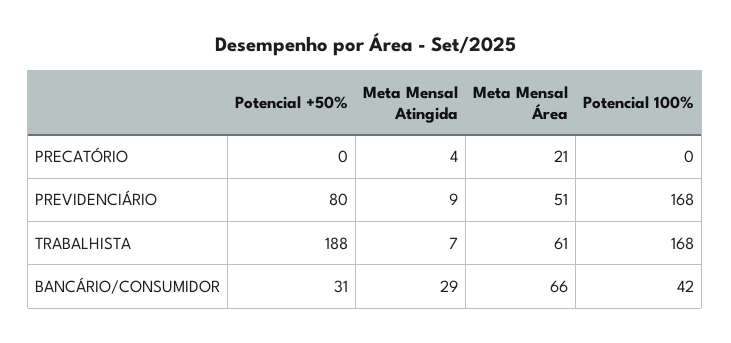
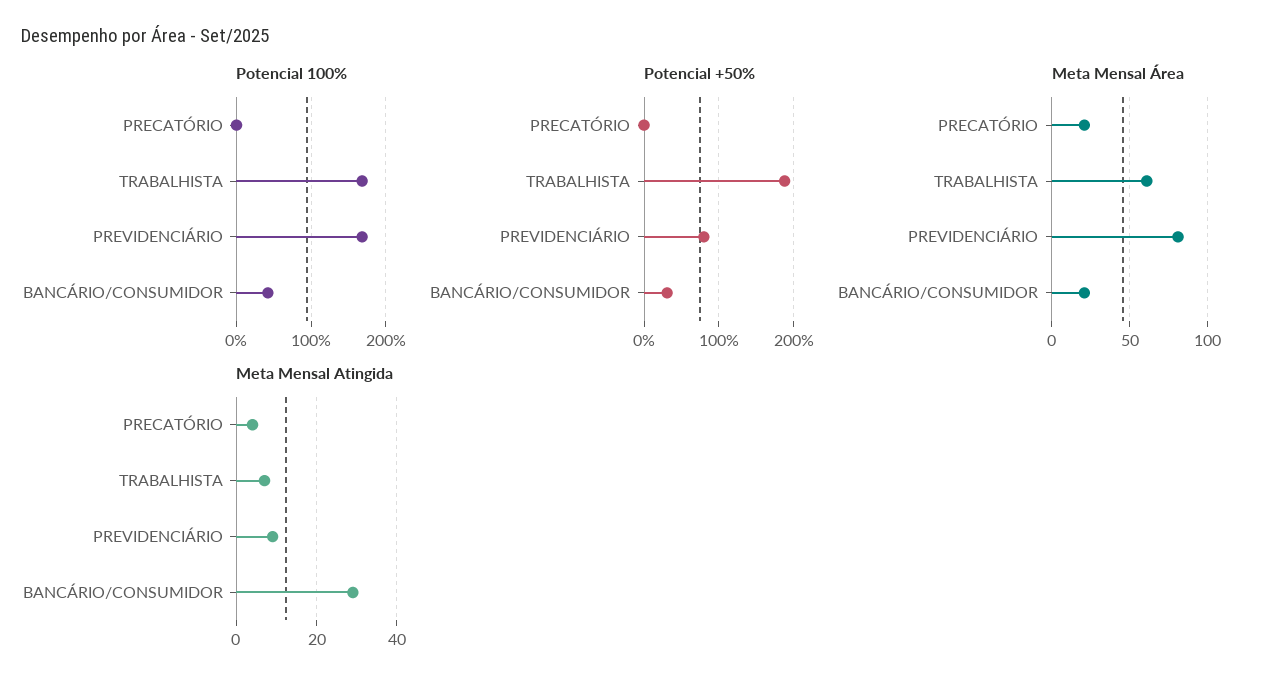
  {
    "Potencial +50%": {
      "PRECATÓRIO": 0,
      "PREVIDENCIÁRIO": 80,
      "TRABALHISTA": 188,
      "BANCÁRIO/CONSUMIDOR": 31
    },
    "Meta Mensal Atingida": {
      "PRECATÓRIO": 4,
      "PREVIDENCIÁRIO": 9,
      "TRABALHISTA": 7,
      "BANCÁRIO/CONSUMIDOR": 29
    },
    "Meta Mensal Área": {
      "PRECATÓRIO": 21,
-     "PREVIDENCIÁRIO": 51,
+     "PREVIDENCIÁRIO": 80,
      "TRABALHISTA": 61,
-     "BANCÁRIO/CONSUMIDOR": 66
+     "BANCÁRIO/CONSUMIDOR": 20
    },
    "Potencial 100%": {
      "PRECATÓRIO": 0,
      "PREVIDENCIÁRIO": 168,
      "TRABALHISTA": 168,
      "BANCÁRIO/CONSUMIDOR": 42
    }
  }

